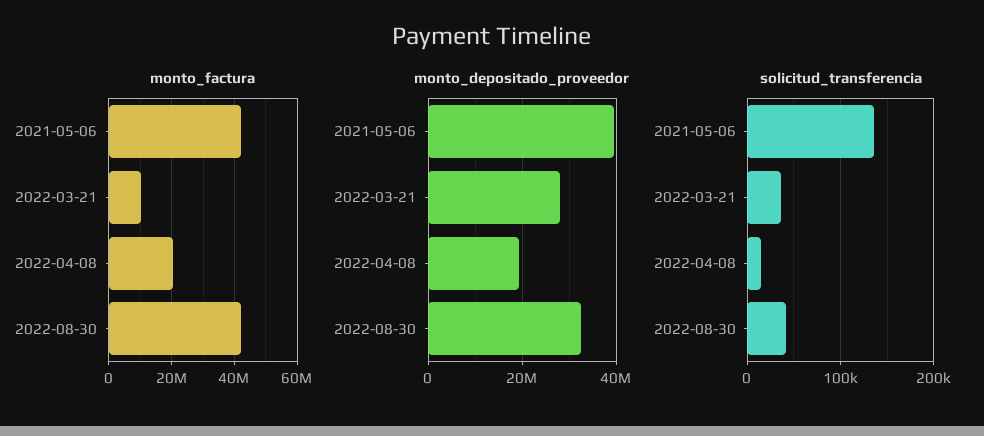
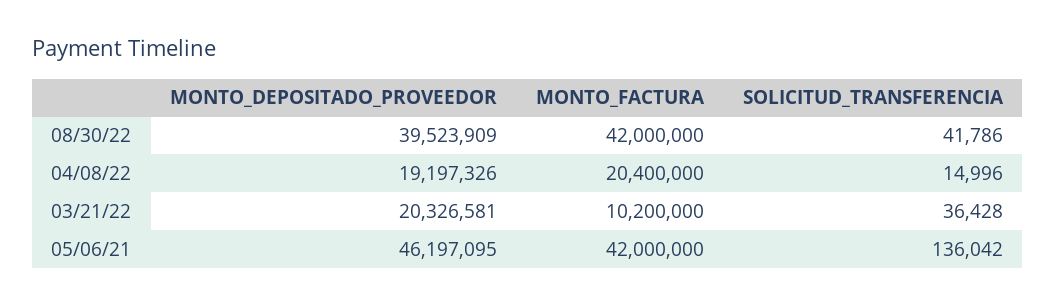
  {
    "monto_factura": {
      "2021-05-06": 42000000,
      "2022-03-21": 10200000,
      "2022-04-08": 20400000,
      "2022-08-30": 42000000
    },
    "monto_depositado_proveedor": {
-     "2021-05-06": 40000000,
+     "2021-05-06": 46197095,
-     "2022-03-21": 28000000,
+     "2022-03-21": 20326581,
      "2022-04-08": 19197326,
-     "2022-08-30": 32000000
+     "2022-08-30": 39523909
    },
    "solicitud_transferencia": {
      "2021-05-06": 136042,
      "2022-03-21": 36428,
      "2022-04-08": 14996,
      "2022-08-30": 41786
    }
  }

